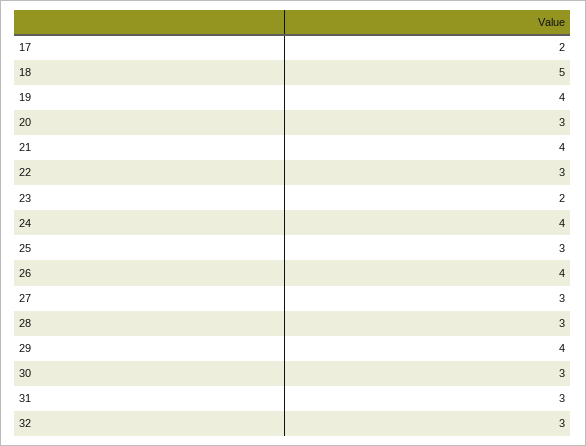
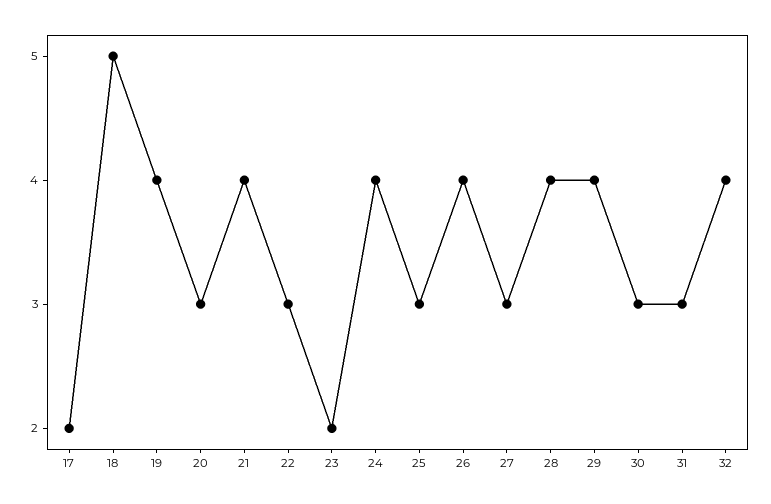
  {
    "17": 2,
    "18": 5,
    "19": 4,
    "20": 3,
    "21": 4,
    "22": 3,
    "23": 2,
    "24": 4,
    "25": 3,
    "26": 4,
    "27": 3,
-   "28": 3,
+   "28": 4,
    "29": 4,
    "30": 3,
    "31": 3,
-   "32": 3
+   "32": 4
  }

